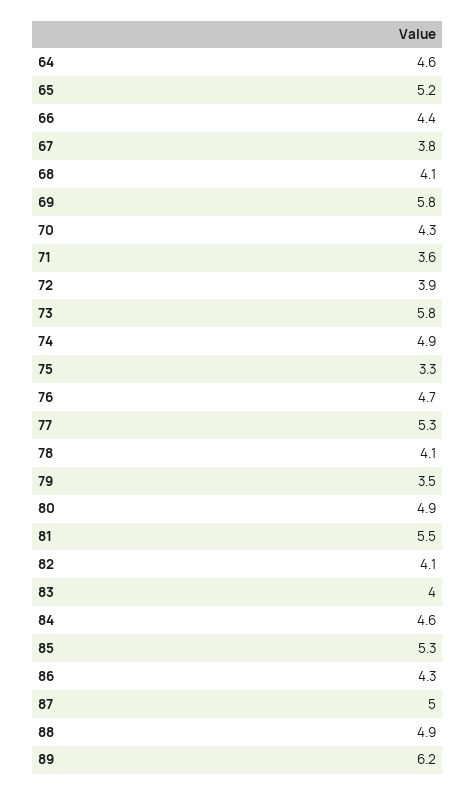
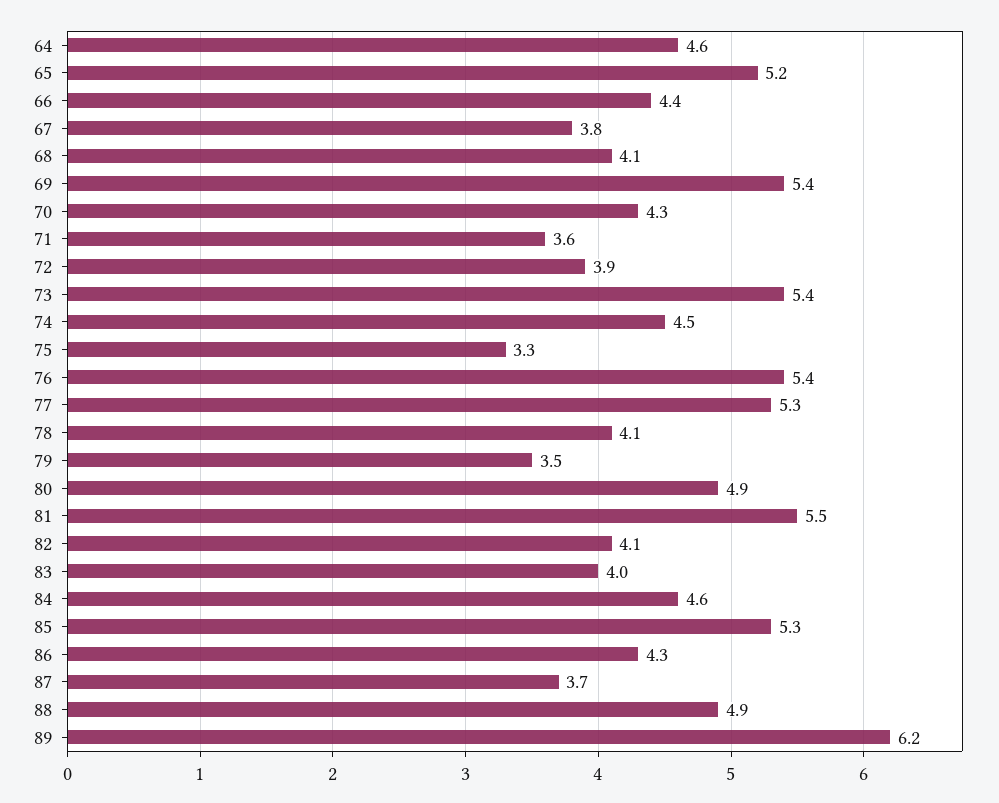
  {
    "64": 4.6,
    "65": 5.2,
    "66": 4.4,
    "67": 3.8,
    "68": 4.1,
-   "69": 5.8,
+   "69": 5.4,
    "70": 4.3,
    "71": 3.6,
    "72": 3.9,
-   "73": 5.8,
+   "73": 5.4,
-   "74": 4.9,
+   "74": 4.5,
    "75": 3.3,
-   "76": 4.7,
+   "76": 5.4,
    "77": 5.3,
    "78": 4.1,
    "79": 3.5,
    "80": 4.9,
    "81": 5.5,
    "82": 4.1,
    "83": 4,
    "84": 4.6,
    "85": 5.3,
    "86": 4.3,
-   "87": 5,
+   "87": 3.7,
    "88": 4.9,
    "89": 6.2
  }

